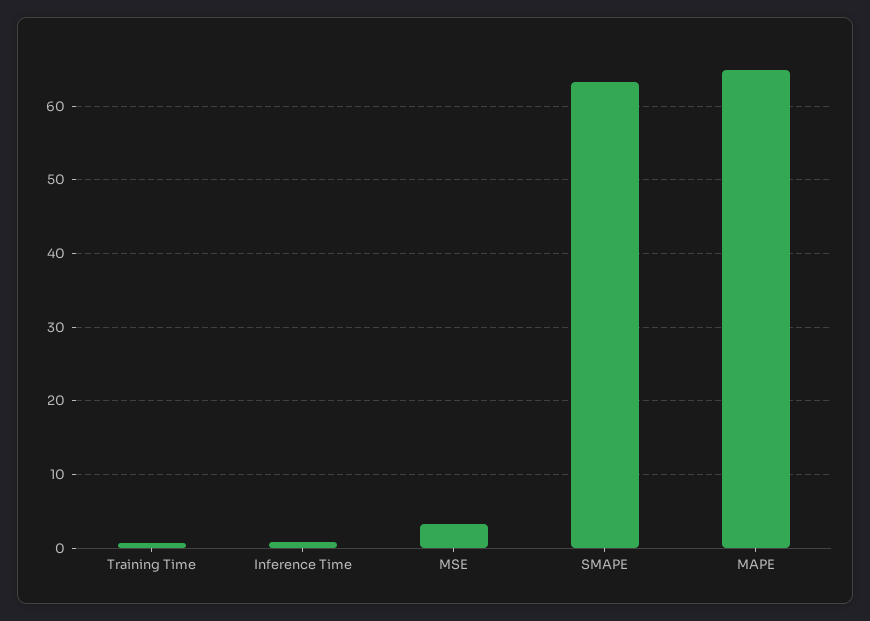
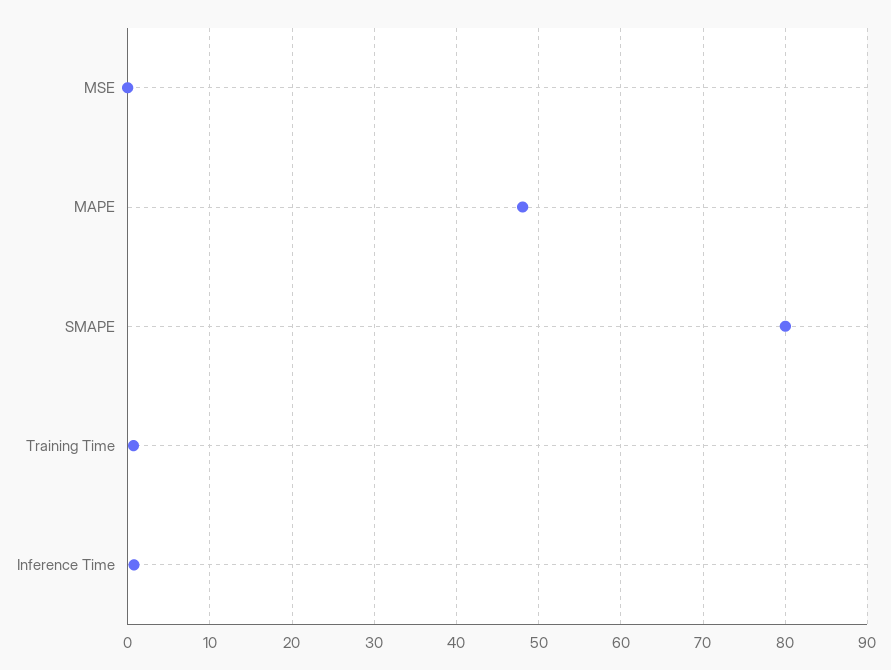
  {
    "Training Time": 1,
    "Inference Time": 1,
-   "MSE": 3,
+   "MSE": 0,
-   "SMAPE": 63,
+   "SMAPE": 80,
-   "MAPE": 65
+   "MAPE": 48
  }

